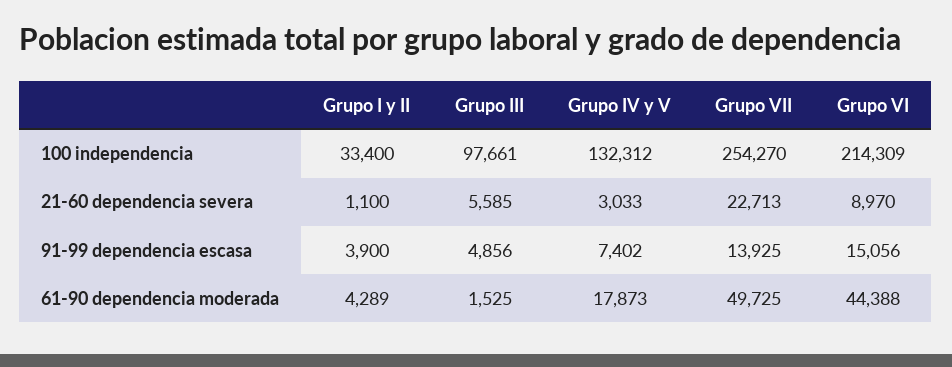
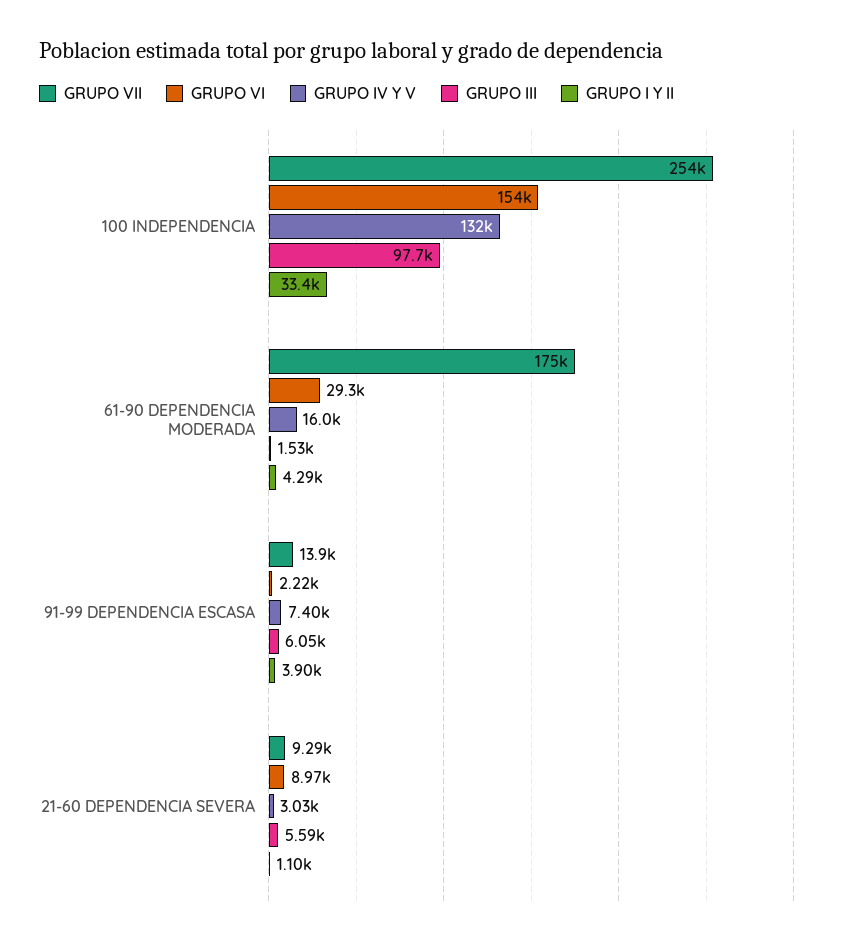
  {
    "Grupo I y II": {
      "100 independencia": 33400,
      "21-60 dependencia severa": 1100,
      "91-99 dependencia escasa": 3900,
      "61-90 dependencia moderada": 4289
    },
    "Grupo III": {
      "100 independencia": 97661,
      "21-60 dependencia severa": 5585,
-     "91-99 dependencia escasa": 4856,
+     "91-99 dependencia escasa": 6050,
      "61-90 dependencia moderada": 1525
    },
    "Grupo IV y V": {
      "100 independencia": 132312,
      "21-60 dependencia severa": 3033,
      "91-99 dependencia escasa": 7402,
-     "61-90 dependencia moderada": 17873
+     "61-90 dependencia moderada": 16000
    },
    "Grupo VII": {
      "100 independencia": 254270,
-     "21-60 dependencia severa": 22713,
+     "21-60 dependencia severa": 9290,
      "91-99 dependencia escasa": 13925,
-     "61-90 dependencia moderada": 49725
+     "61-90 dependencia moderada": 175000
    },
    "Grupo VI": {
-     "100 independencia": 214309,
+     "100 independencia": 154000,
      "21-60 dependencia severa": 8970,
-     "91-99 dependencia escasa": 15056,
+     "91-99 dependencia escasa": 2220,
-     "61-90 dependencia moderada": 44388
+     "61-90 dependencia moderada": 29300
    }
  }

